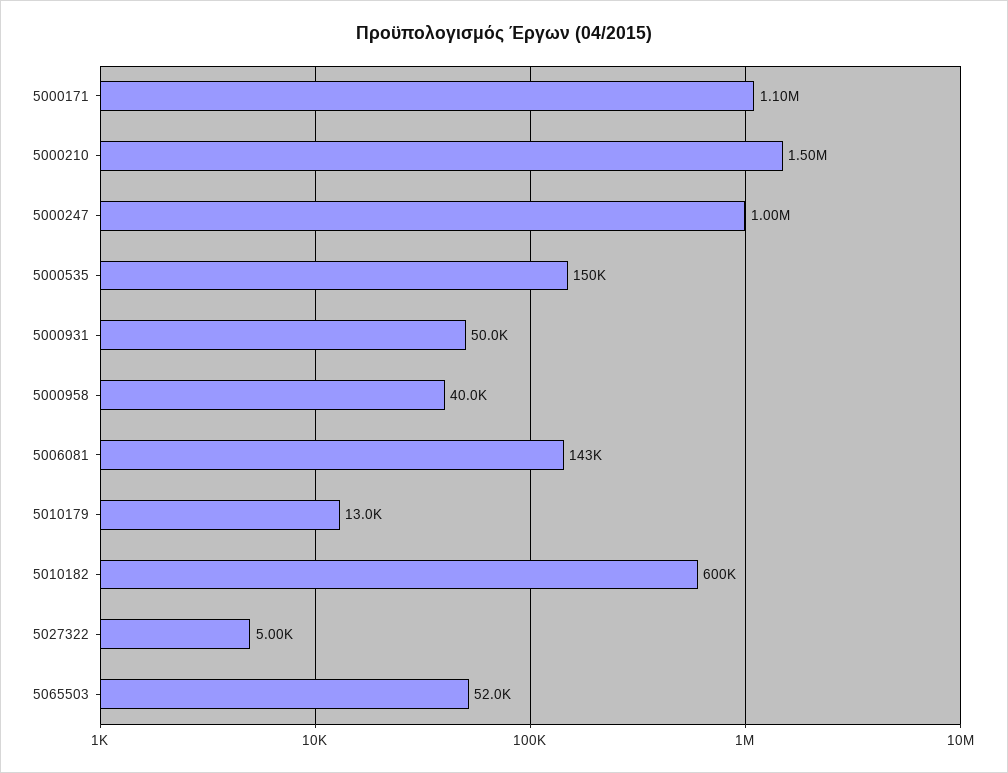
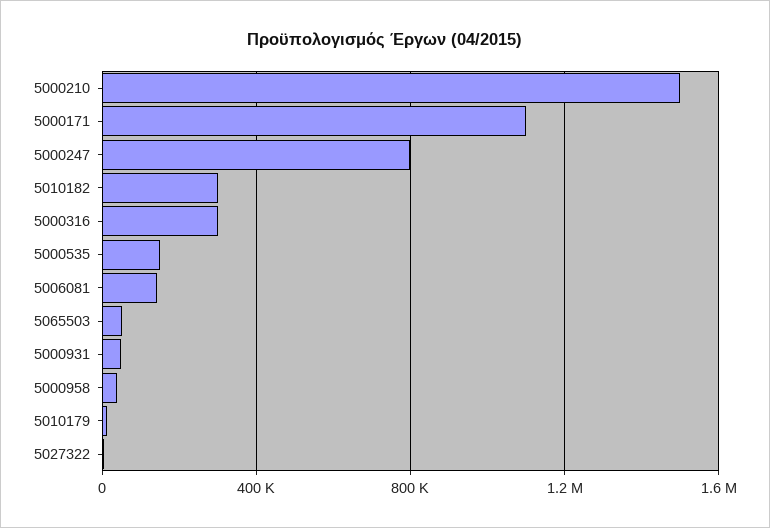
  {
    "5000171": 1100000,
    "5000210": 1500000,
-   "5000247": 1000000,
+   "5000247": 800000,
    "5000535": 150000,
    "5000931": 50000,
    "5000958": 40000,
    "5006081": 143000,
    "5010179": 13000,
-   "5010182": 600000,
+   "5010182": 300000,
    "5027322": 5000,
-   "5065503": 52000
+   "5065503": 52000,
+   "5000316": 300000
  }

